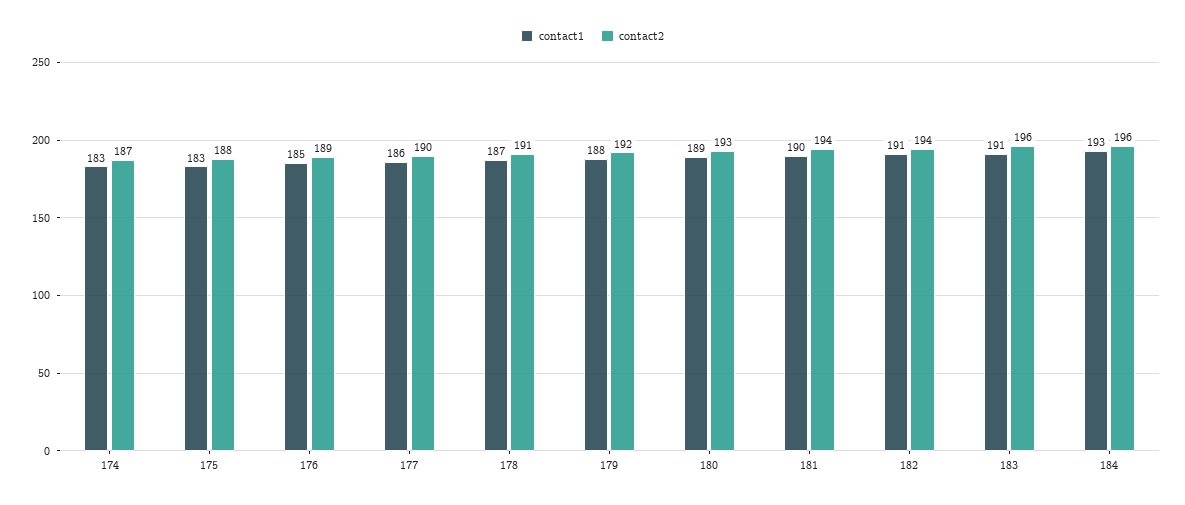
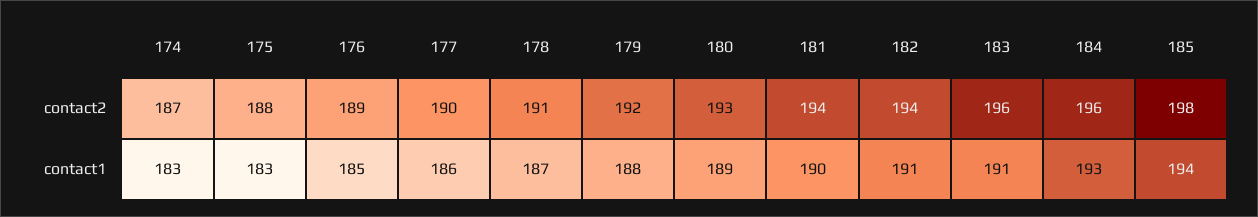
  {
    "contact1": {
      "174": 183,
      "175": 183,
      "176": 185,
      "177": 186,
      "178": 187,
      "179": 188,
      "180": 189,
      "181": 190,
      "182": 191,
      "183": 191,
-     "184": 193
+     "184": 193,
+     "185": 194
    },
    "contact2": {
      "174": 187,
      "175": 188,
      "176": 189,
      "177": 190,
      "178": 191,
      "179": 192,
      "180": 193,
      "181": 194,
      "182": 194,
      "183": 196,
-     "184": 196
+     "184": 196,
+     "185": 198
    }
  }

